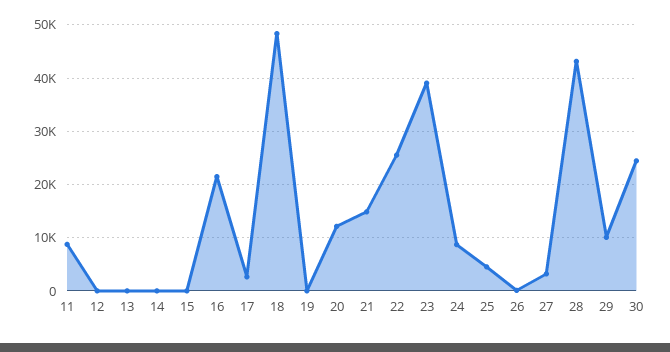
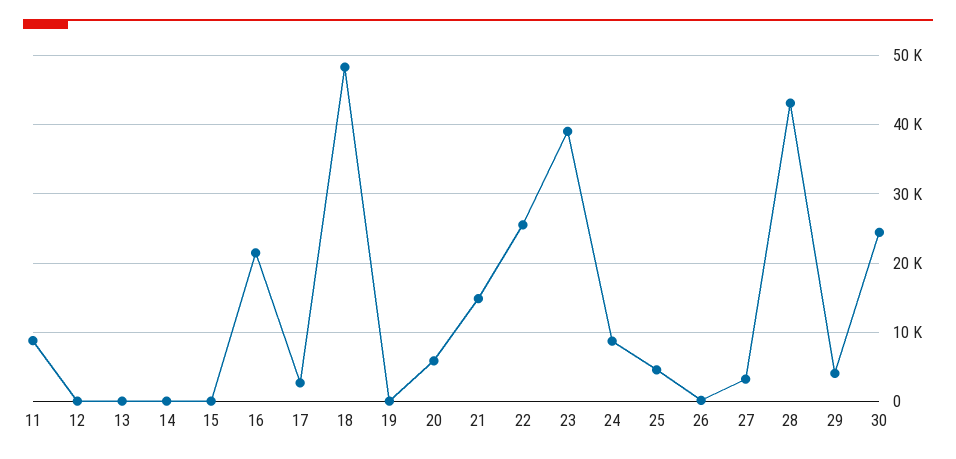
  {
    "11": 9000,
    "12": 0,
    "13": 0,
    "14": 0,
    "15": 0,
    "16": 21000,
    "17": 3000,
    "18": 48000,
    "19": 0,
-   "20": 12000,
+   "20": 6000,
    "21": 15000,
    "22": 26000,
    "23": 39000,
    "24": 9000,
    "25": 5000,
    "26": 0,
    "27": 3000,
    "28": 43000,
-   "29": 10000,
+   "29": 4000,
    "30": 24000
  }

